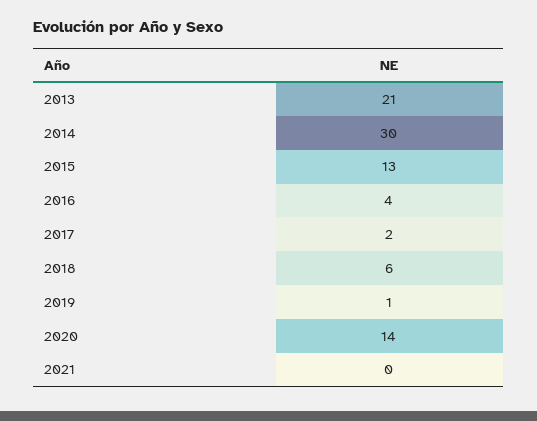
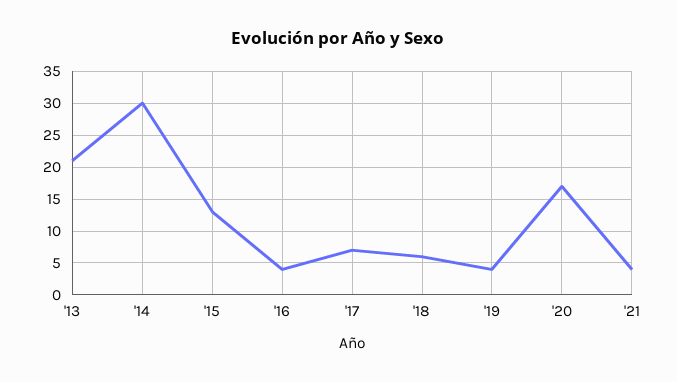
  {
    "2013": 21,
    "2014": 30,
    "2015": 13,
    "2016": 4,
-   "2017": 2,
+   "2017": 7,
    "2018": 6,
-   "2019": 1,
+   "2019": 4,
-   "2020": 14,
+   "2020": 17,
-   "2021": 0
+   "2021": 4
  }

